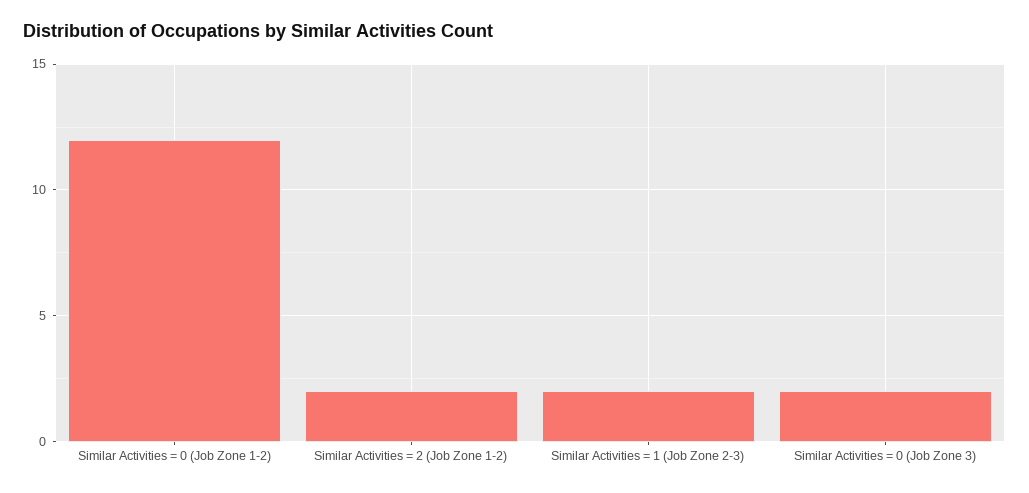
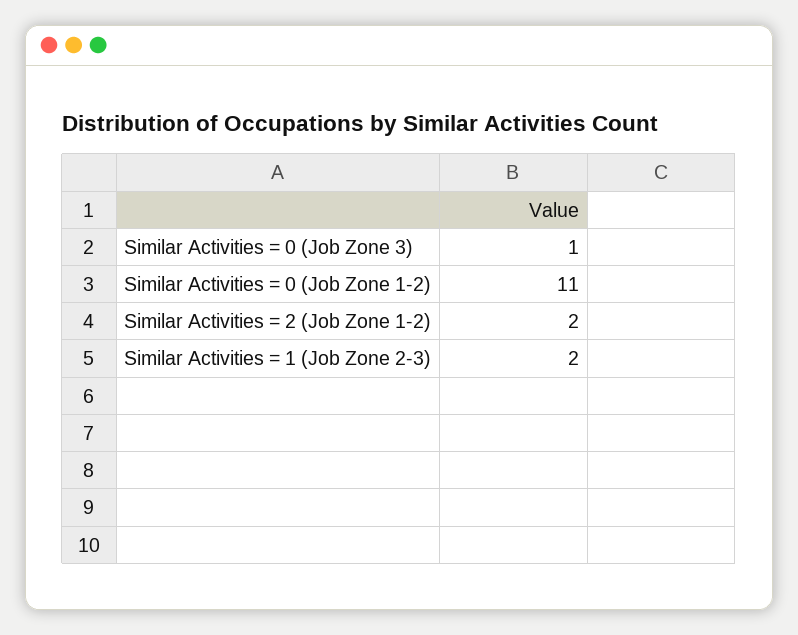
  {
-   "Similar Activities = 0 (Job Zone 1-2)": 12,
+   "Similar Activities = 0 (Job Zone 1-2)": 11,
    "Similar Activities = 2 (Job Zone 1-2)": 2,
    "Similar Activities = 1 (Job Zone 2-3)": 2,
-   "Similar Activities = 0 (Job Zone 3)": 2
+   "Similar Activities = 0 (Job Zone 3)": 1
  }

